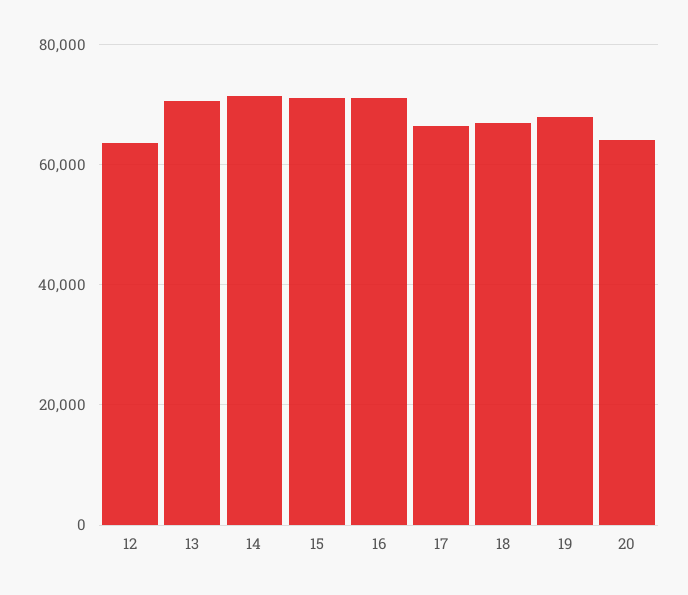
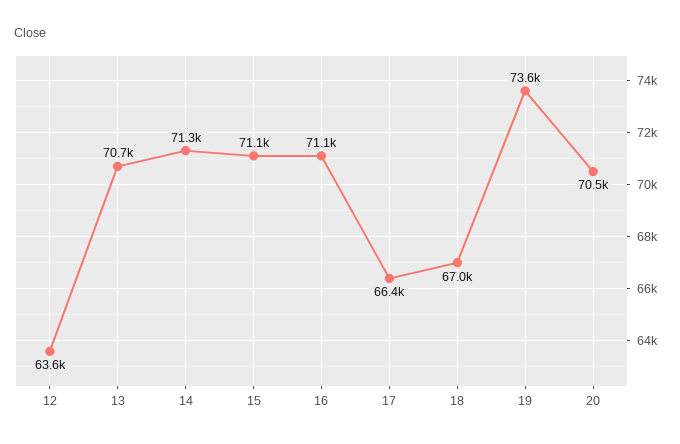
  {
    "12": 63600,
    "13": 70700,
    "14": 71300,
    "15": 71100,
    "16": 71100,
    "17": 66400,
    "18": 67000,
-   "19": 68000,
+   "19": 73600,
-   "20": 64000
+   "20": 70500
  }

